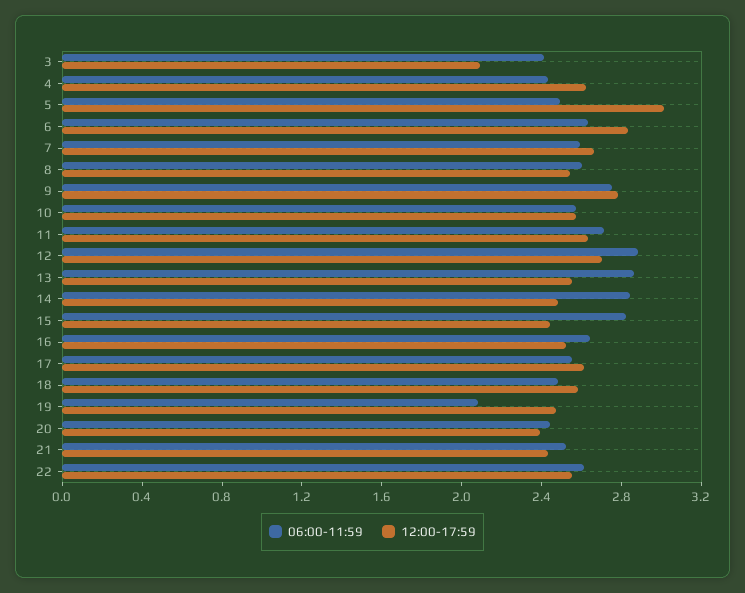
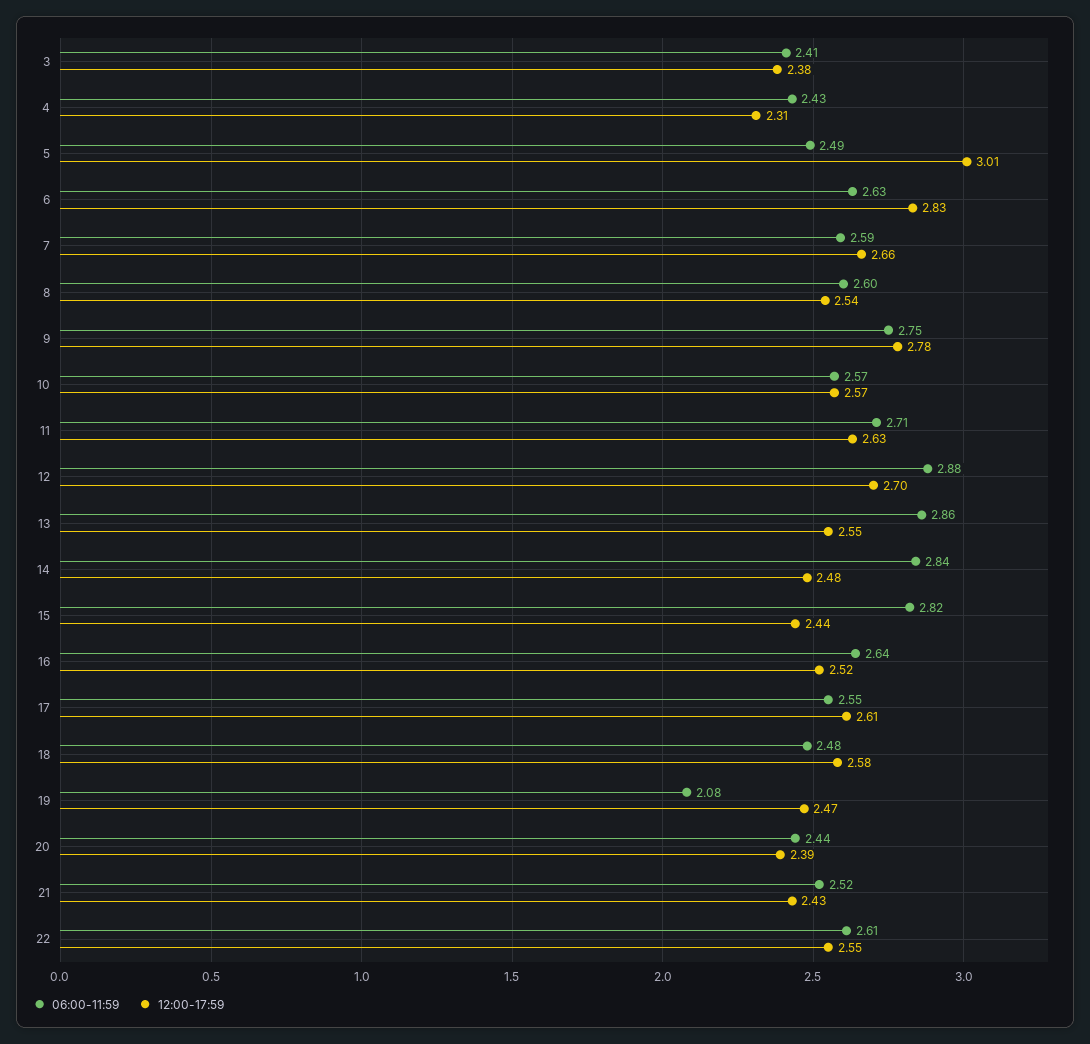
  {
    "06:00-11:59": {
      "3": 2.41,
      "4": 2.43,
      "5": 2.49,
      "6": 2.63,
      "7": 2.59,
      "8": 2.6,
      "9": 2.75,
      "10": 2.57,
      "11": 2.71,
      "12": 2.88,
      "13": 2.86,
      "14": 2.84,
      "15": 2.82,
      "16": 2.64,
      "17": 2.55,
      "18": 2.48,
      "19": 2.08,
      "20": 2.44,
      "21": 2.52,
      "22": 2.61
    },
    "12:00-17:59": {
-     "3": 2.1,
+     "3": 2.38,
-     "4": 2.6,
+     "4": 2.31,
      "5": 3.01,
      "6": 2.83,
      "7": 2.66,
      "8": 2.54,
      "9": 2.78,
      "10": 2.57,
      "11": 2.63,
      "12": 2.7,
      "13": 2.55,
      "14": 2.48,
      "15": 2.44,
      "16": 2.52,
      "17": 2.61,
      "18": 2.58,
      "19": 2.47,
      "20": 2.39,
      "21": 2.43,
      "22": 2.55
    }
  }

